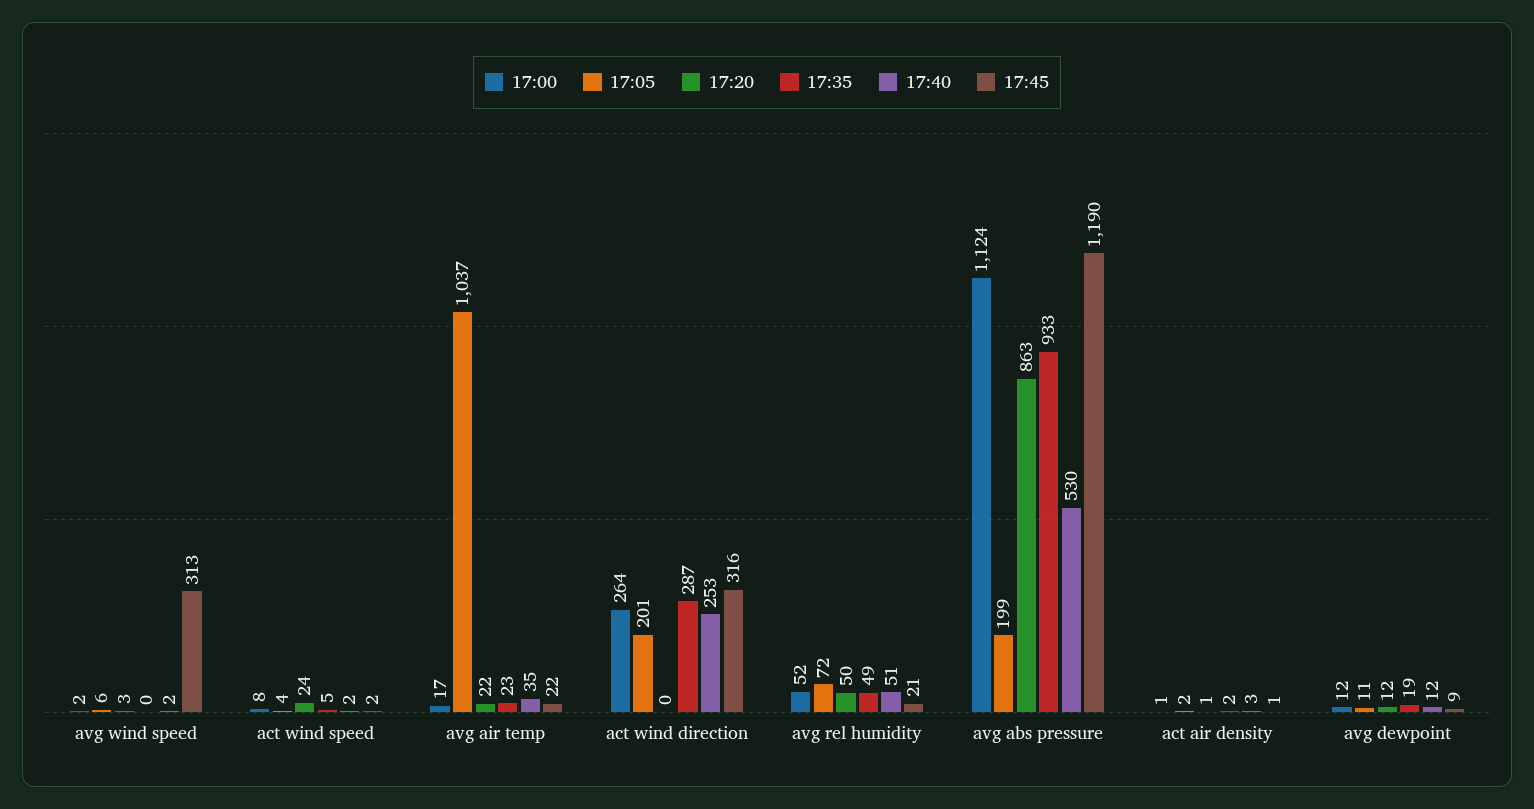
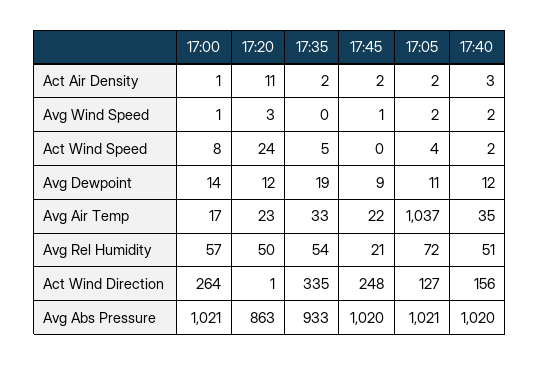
  {
    "17:00": {
-     "avg wind speed": 2,
+     "avg wind speed": 1,
      "act wind speed": 8,
      "avg air temp": 17,
      "act wind direction": 264,
-     "avg rel humidity": 52,
+     "avg rel humidity": 57,
-     "avg abs pressure": 1124,
+     "avg abs pressure": 1021,
      "act air density": 1,
-     "avg dewpoint": 12
+     "avg dewpoint": 14
    },
    "17:05": {
-     "avg wind speed": 6,
+     "avg wind speed": 2,
      "act wind speed": 4,
      "avg air temp": 1037,
-     "act wind direction": 201,
+     "act wind direction": 127,
      "avg rel humidity": 72,
-     "avg abs pressure": 199,
+     "avg abs pressure": 1021,
      "act air density": 2,
      "avg dewpoint": 11
    },
    "17:20": {
      "avg wind speed": 3,
      "act wind speed": 24,
-     "avg air temp": 22,
+     "avg air temp": 23,
-     "act wind direction": 0,
+     "act wind direction": 1,
      "avg rel humidity": 50,
      "avg abs pressure": 863,
-     "act air density": 1,
+     "act air density": 11,
      "avg dewpoint": 12
    },
    "17:35": {
      "avg wind speed": 0,
      "act wind speed": 5,
-     "avg air temp": 23,
+     "avg air temp": 33,
-     "act wind direction": 287,
+     "act wind direction": 335,
-     "avg rel humidity": 49,
+     "avg rel humidity": 54,
      "avg abs pressure": 933,
      "act air density": 2,
      "avg dewpoint": 19
    },
    "17:40": {
      "avg wind speed": 2,
      "act wind speed": 2,
      "avg air temp": 35,
-     "act wind direction": 253,
+     "act wind direction": 156,
      "avg rel humidity": 51,
-     "avg abs pressure": 530,
+     "avg abs pressure": 1020,
      "act air density": 3,
      "avg dewpoint": 12
    },
    "17:45": {
-     "avg wind speed": 313,
+     "avg wind speed": 1,
-     "act wind speed": 2,
+     "act wind speed": 0,
      "avg air temp": 22,
-     "act wind direction": 316,
+     "act wind direction": 248,
      "avg rel humidity": 21,
-     "avg abs pressure": 1190,
+     "avg abs pressure": 1020,
-     "act air density": 1,
+     "act air density": 2,
      "avg dewpoint": 9
    }
  }

